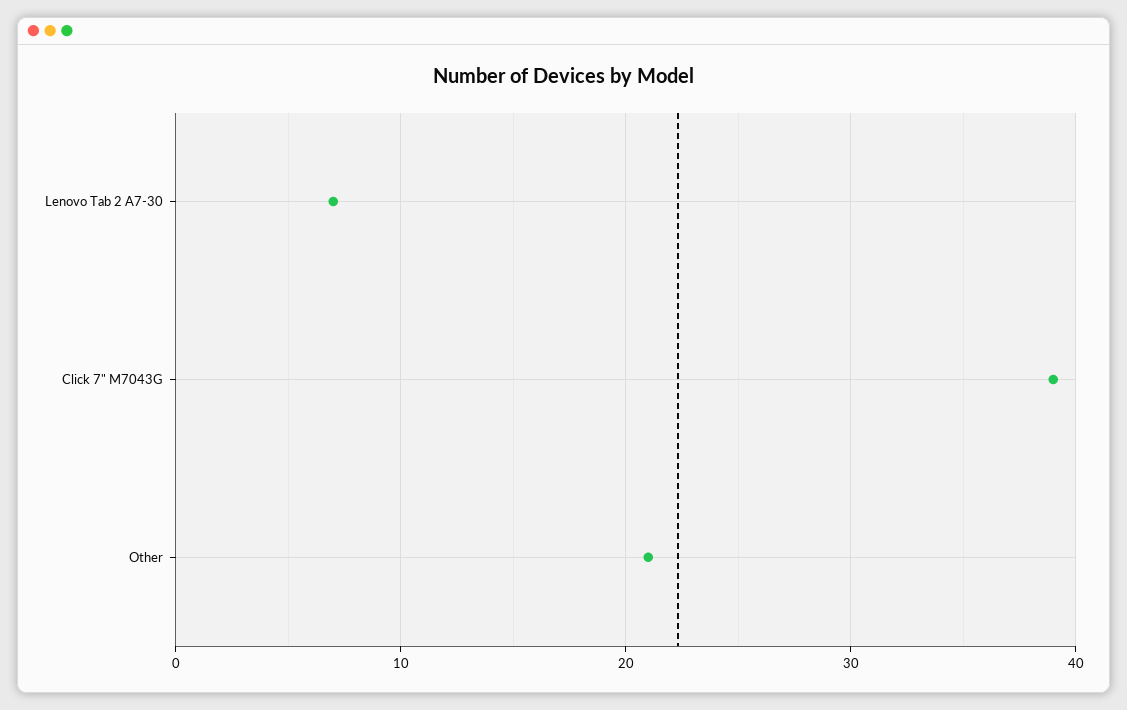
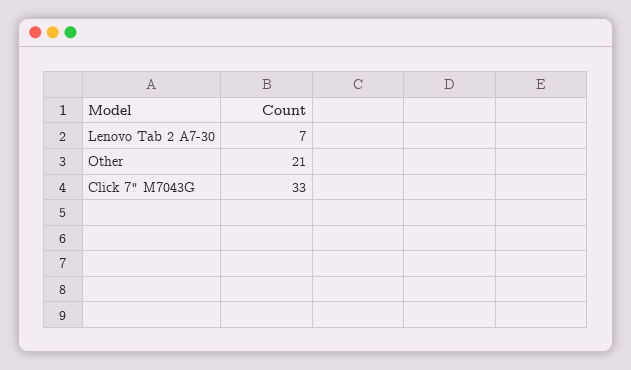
  {
    "Lenovo Tab 2 A7-30": 7,
-   "Click 7\" M7043G": 39,
+   "Click 7\" M7043G": 33,
    "Other": 21
  }

